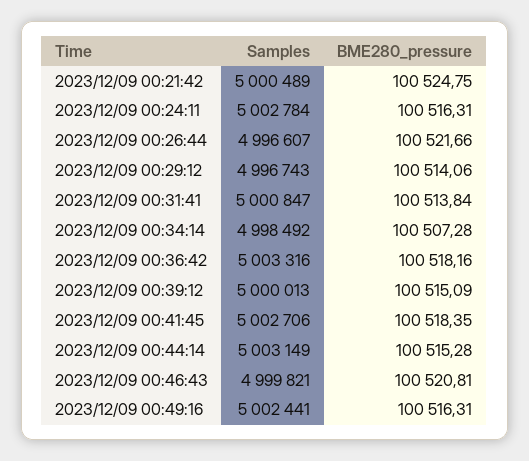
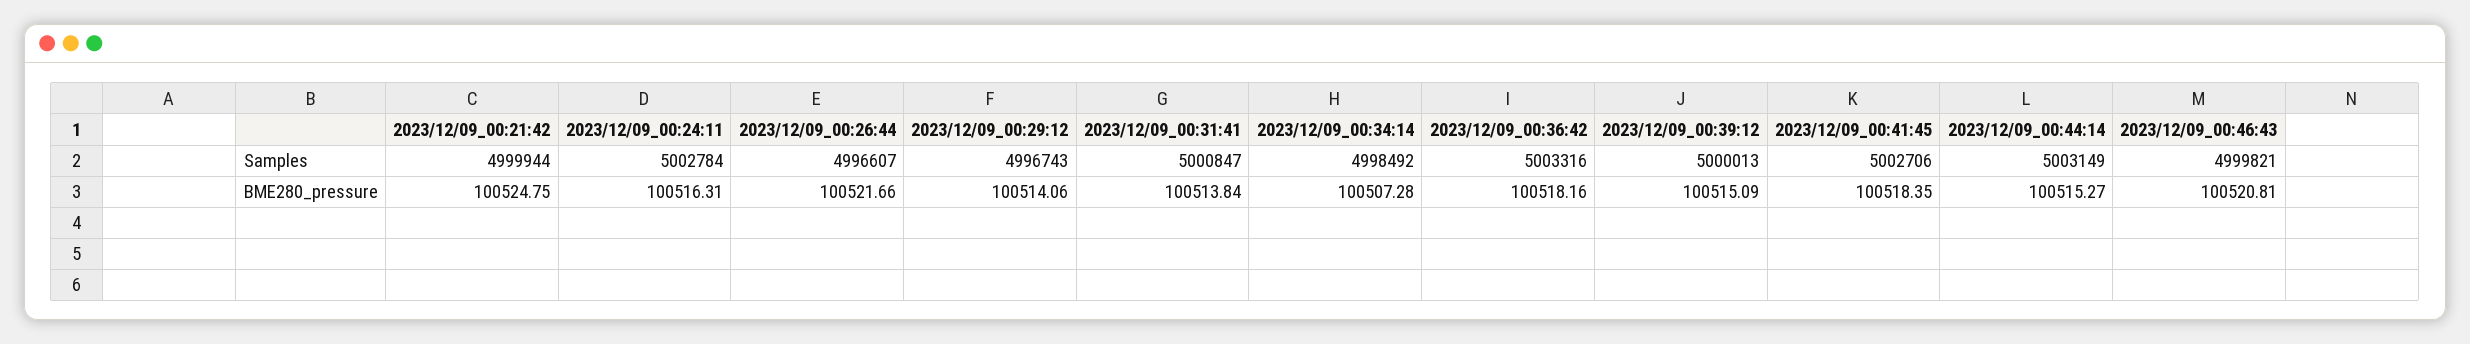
  {
    "Samples": {
-     "2023/12/09 00:21:42": 5000489,
+     "2023/12/09 00:21:42": 4999944,
      "2023/12/09 00:24:11": 5002784,
      "2023/12/09 00:26:44": 4996607,
      "2023/12/09 00:29:12": 4996743,
      "2023/12/09 00:31:41": 5000847,
      "2023/12/09 00:34:14": 4998492,
      "2023/12/09 00:36:42": 5003316,
      "2023/12/09 00:39:12": 5000013,
      "2023/12/09 00:41:45": 5002706,
      "2023/12/09 00:44:14": 5003149,
-     "2023/12/09 00:46:43": 4999821,
+     "2023/12/09 00:46:43": 4999821
-     "2023/12/09 00:49:16": 5002441
    },
    "BME280_pressure": {
      "2023/12/09 00:21:42": 100524.75,
      "2023/12/09 00:24:11": 100516.31,
      "2023/12/09 00:26:44": 100521.66,
      "2023/12/09 00:29:12": 100514.06,
      "2023/12/09 00:31:41": 100513.84,
      "2023/12/09 00:34:14": 100507.28,
      "2023/12/09 00:36:42": 100518.16,
      "2023/12/09 00:39:12": 100515.09,
      "2023/12/09 00:41:45": 100518.35,
-     "2023/12/09 00:44:14": 100515.28,
+     "2023/12/09 00:44:14": 100515.27,
-     "2023/12/09 00:46:43": 100520.81,
+     "2023/12/09 00:46:43": 100520.81
-     "2023/12/09 00:49:16": 100516.31
    }
  }

